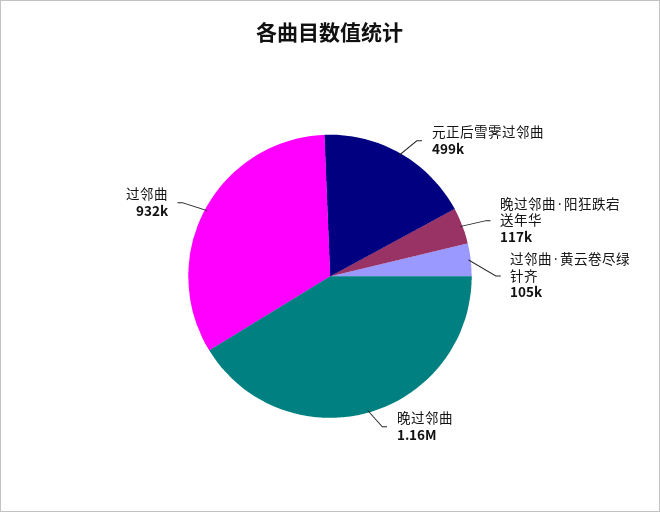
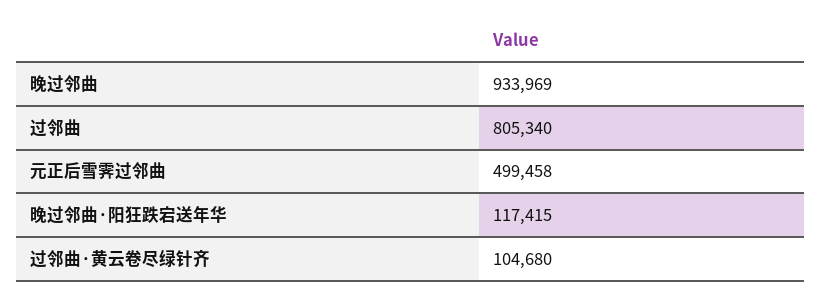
  {
    "元正后雪霁过邻曲": 499458,
    "晚过邻曲·阳狂跌宕送年华": 117415,
    "过邻曲·黄云卷尽绿针齐": 104680,
-   "晚过邻曲": 1160000,
+   "晚过邻曲": 933969,
-   "过邻曲": 932000
+   "过邻曲": 805340
  }

